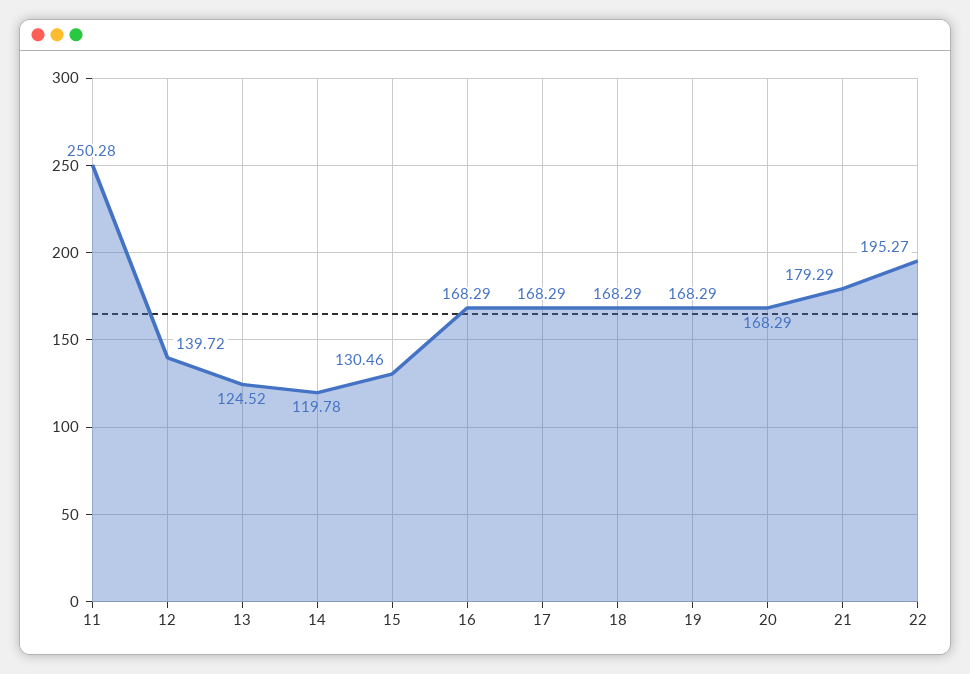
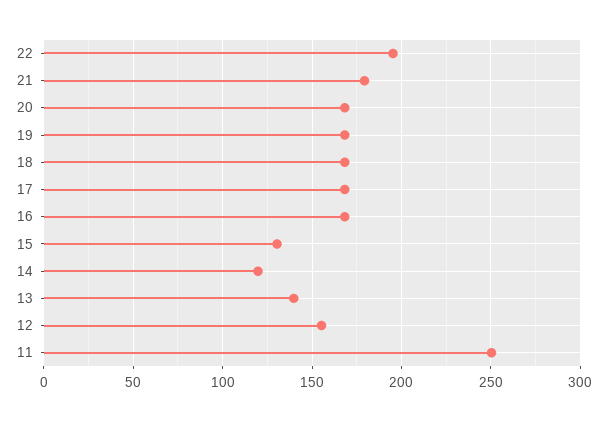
  {
    "11": 250.28,
-   "12": 139.72,
+   "12": 155,
-   "13": 124.52,
+   "13": 140,
    "14": 119.78,
    "15": 130.46,
    "16": 168.29,
    "17": 168.29,
    "18": 168.29,
    "19": 168.29,
    "20": 168.29,
    "21": 179.29,
    "22": 195.27
  }

